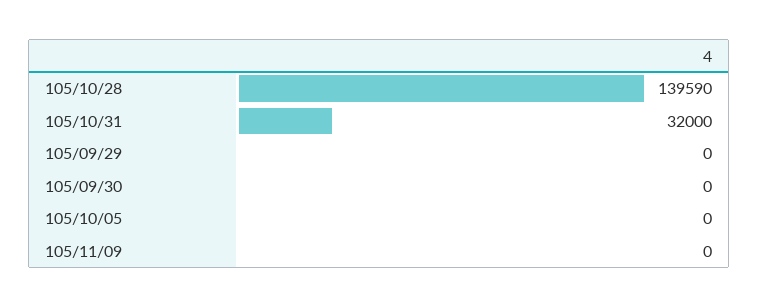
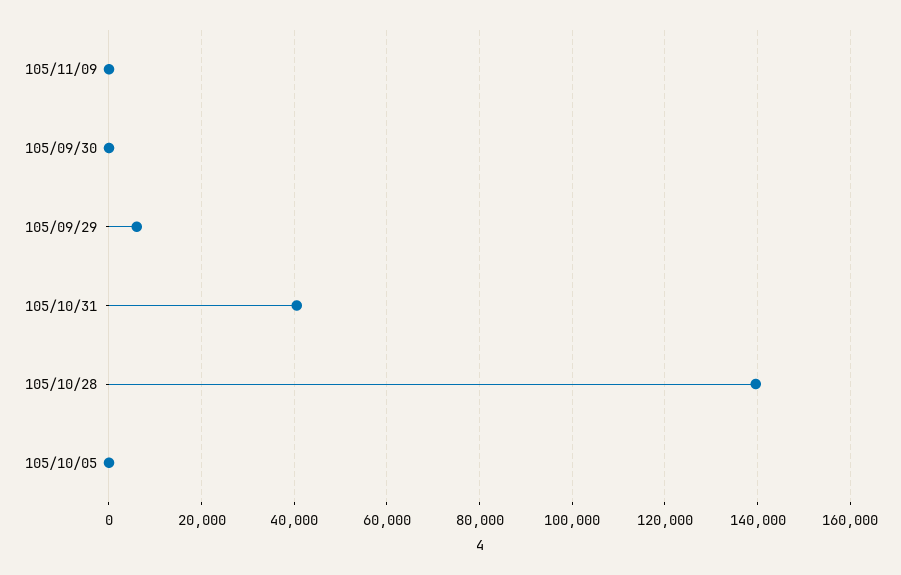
  {
    "105/10/28": 139590,
-   "105/10/31": 32000,
+   "105/10/31": 40000,
-   "105/09/29": 0,
+   "105/09/29": 6000,
    "105/09/30": 0,
    "105/10/05": 0,
    "105/11/09": 0
  }

